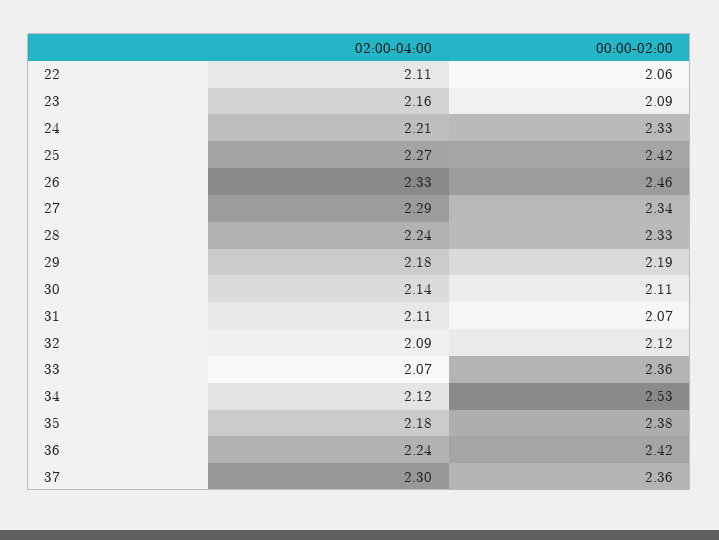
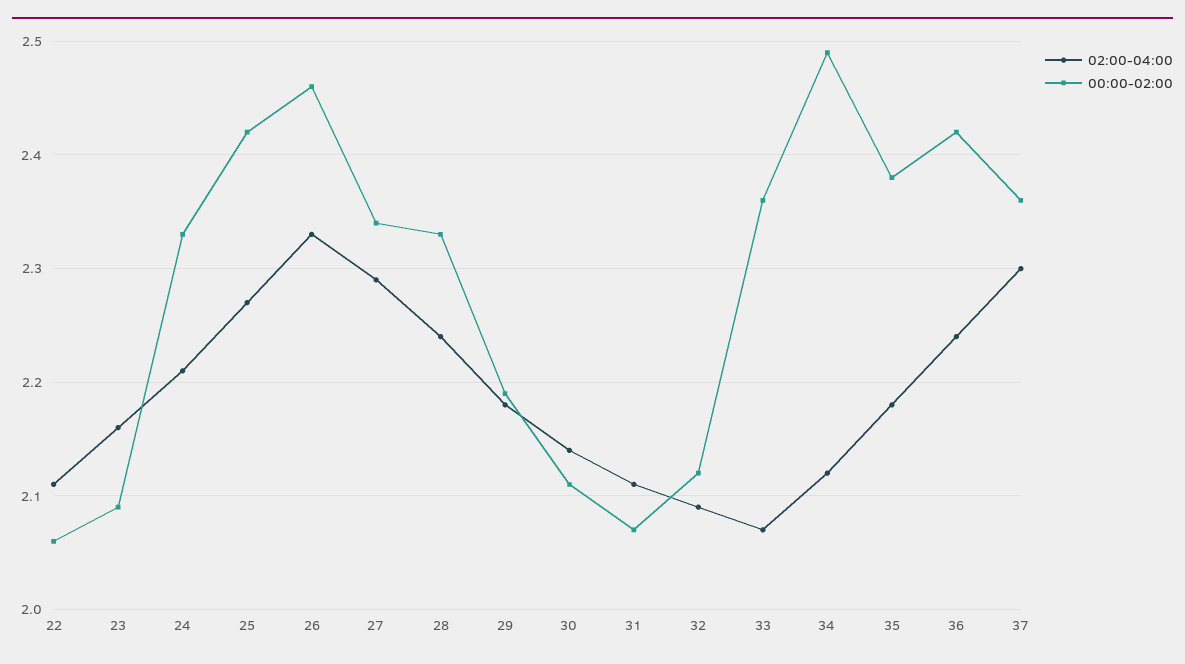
  {
    "02:00-04:00": {
      "22": 2.11,
      "23": 2.16,
      "24": 2.21,
      "25": 2.27,
      "26": 2.33,
      "27": 2.29,
      "28": 2.24,
      "29": 2.18,
      "30": 2.14,
      "31": 2.11,
      "32": 2.09,
      "33": 2.07,
      "34": 2.12,
      "35": 2.18,
      "36": 2.24,
      "37": 2.3
    },
    "00:00-02:00": {
      "22": 2.06,
      "23": 2.09,
      "24": 2.33,
      "25": 2.42,
      "26": 2.46,
      "27": 2.34,
      "28": 2.33,
      "29": 2.19,
      "30": 2.11,
      "31": 2.07,
      "32": 2.12,
      "33": 2.36,
-     "34": 2.53,
+     "34": 2.49,
      "35": 2.38,
      "36": 2.42,
      "37": 2.36
    }
  }

